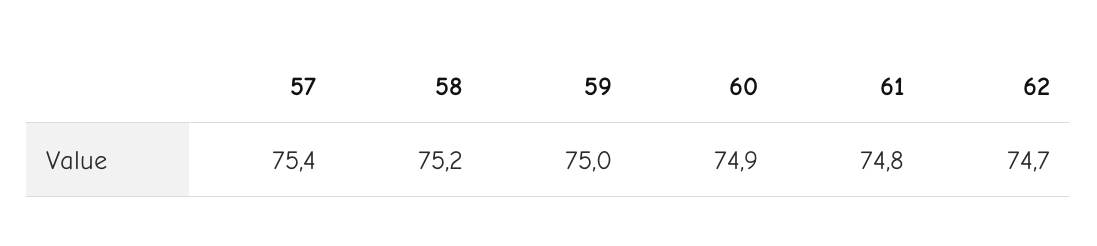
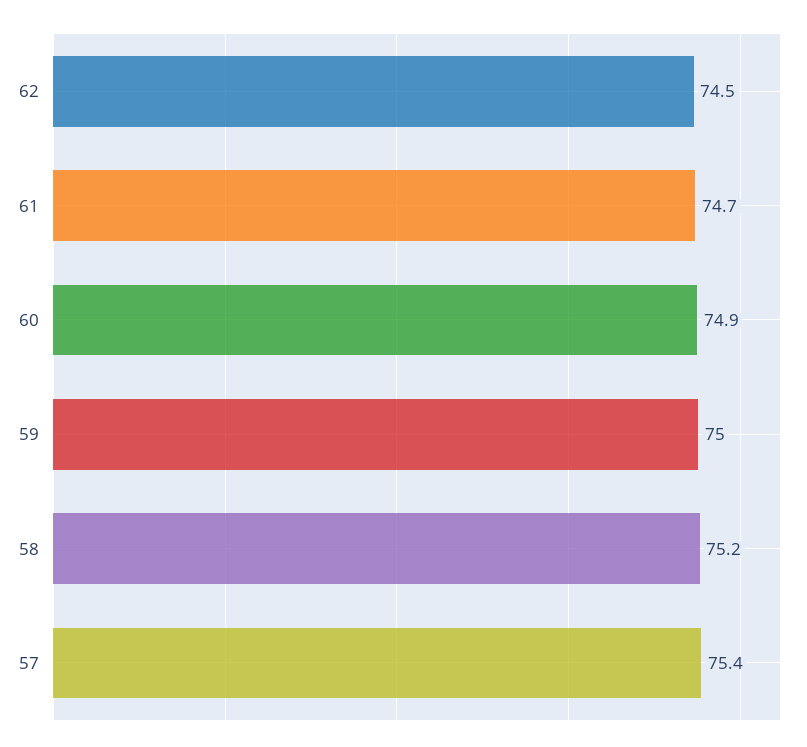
  {
    "57": 75.4,
    "58": 75.2,
    "59": 75,
    "60": 74.9,
-   "61": 74.8,
+   "61": 74.7,
-   "62": 74.7
+   "62": 74.5
  }

